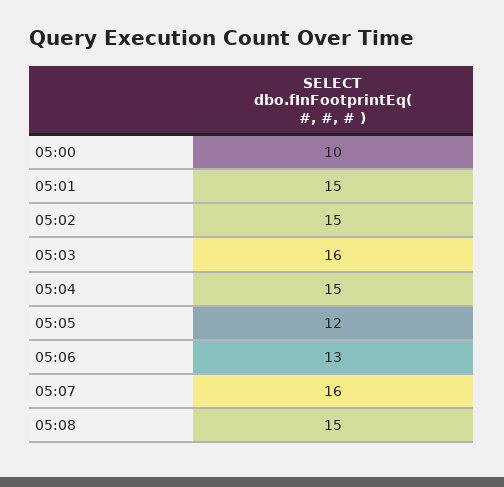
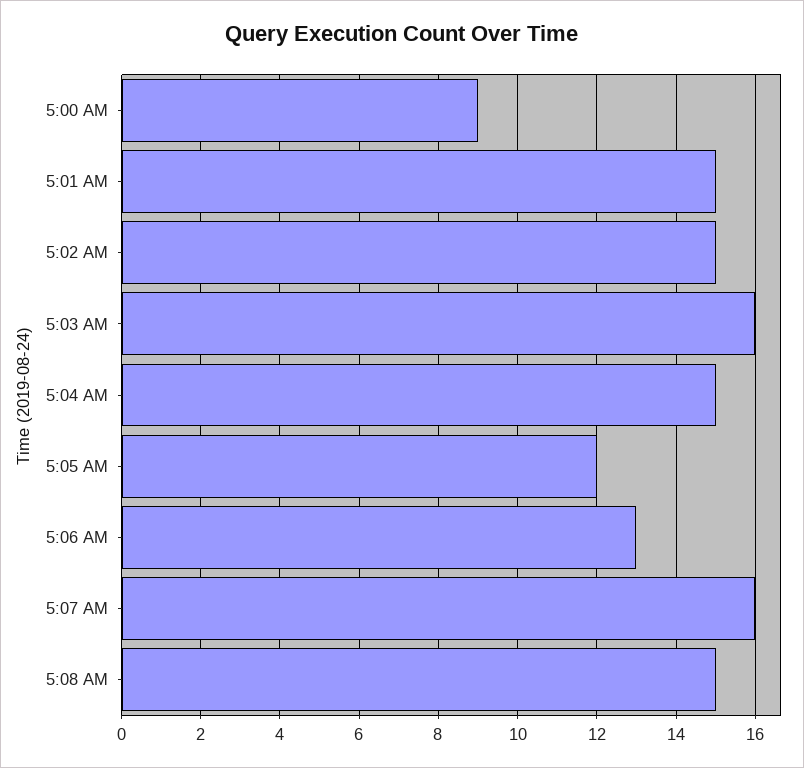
  {
-   "05:00": 10,
+   "05:00": 9,
    "05:01": 15,
    "05:02": 15,
    "05:03": 16,
    "05:04": 15,
    "05:05": 12,
    "05:06": 13,
    "05:07": 16,
    "05:08": 15
  }

